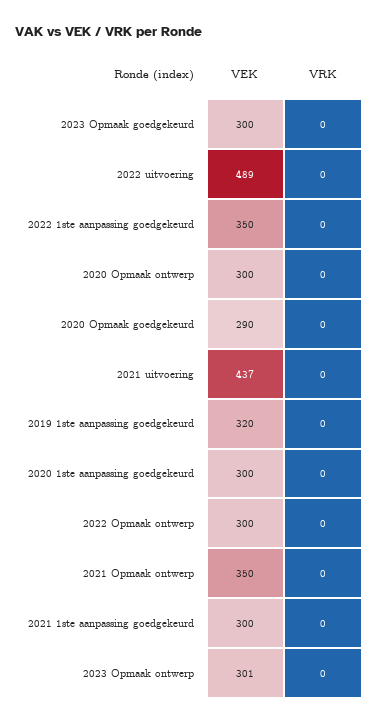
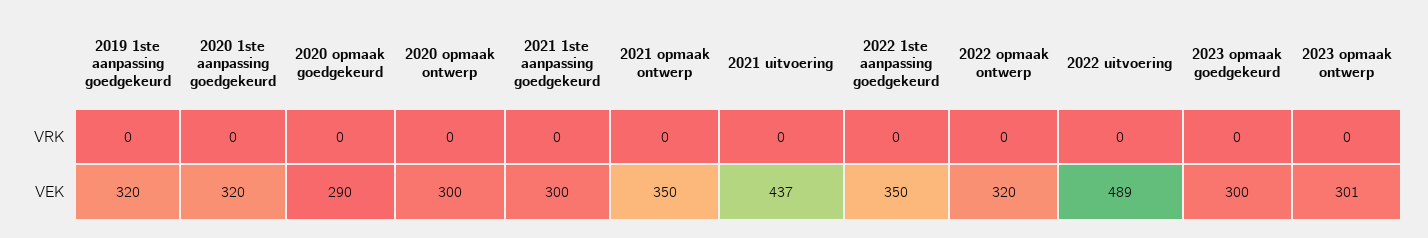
  {
    "VEK": {
      "2023 Opmaak goedgekeurd": 300,
      "2022 uitvoering": 489,
      "2022 1ste aanpassing goedgekeurd": 350,
      "2020 Opmaak ontwerp": 300,
      "2020 Opmaak goedgekeurd": 290,
      "2021 uitvoering": 437,
      "2019 1ste aanpassing goedgekeurd": 320,
-     "2020 1ste aanpassing goedgekeurd": 300,
+     "2020 1ste aanpassing goedgekeurd": 320,
-     "2022 Opmaak ontwerp": 300,
+     "2022 Opmaak ontwerp": 320,
      "2021 Opmaak ontwerp": 350,
      "2021 1ste aanpassing goedgekeurd": 300,
      "2023 Opmaak ontwerp": 301
    },
    "VRK": {
      "2023 Opmaak goedgekeurd": 0,
      "2022 uitvoering": 0,
      "2022 1ste aanpassing goedgekeurd": 0,
      "2020 Opmaak ontwerp": 0,
      "2020 Opmaak goedgekeurd": 0,
      "2021 uitvoering": 0,
      "2019 1ste aanpassing goedgekeurd": 0,
      "2020 1ste aanpassing goedgekeurd": 0,
      "2022 Opmaak ontwerp": 0,
      "2021 Opmaak ontwerp": 0,
      "2021 1ste aanpassing goedgekeurd": 0,
      "2023 Opmaak ontwerp": 0
    }
  }

